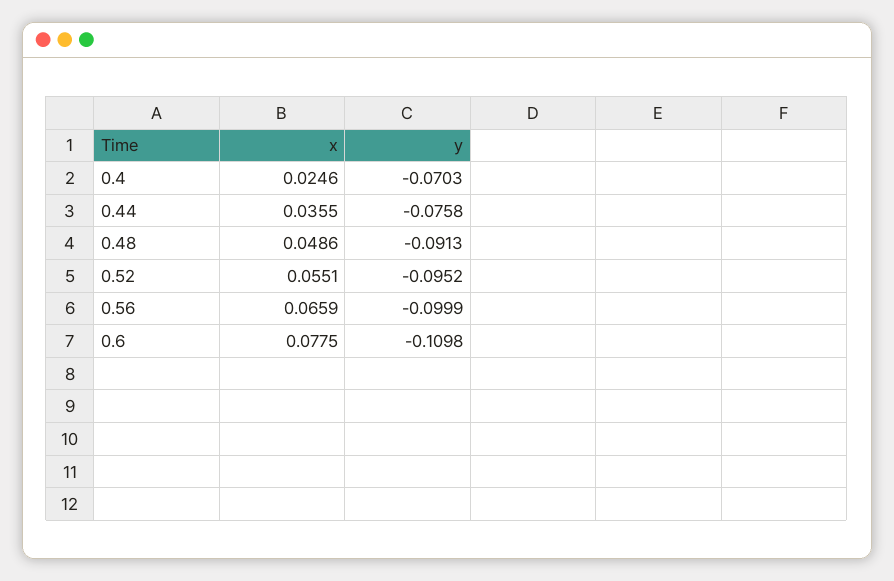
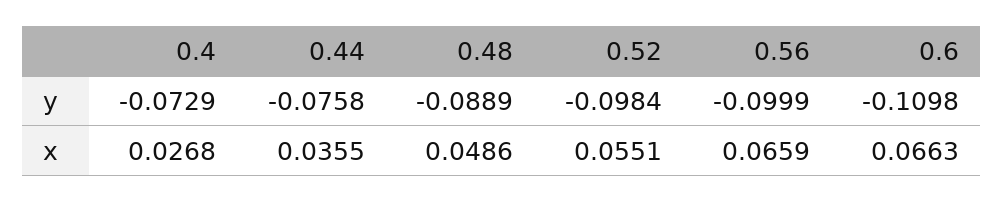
  {
    "x": {
-     "0.4": 0.0246,
+     "0.4": 0.0268,
      "0.44": 0.0355,
      "0.48": 0.0486,
      "0.52": 0.0551,
      "0.56": 0.0659,
-     "0.6": 0.0775
+     "0.6": 0.0663
    },
    "y": {
-     "0.4": -0.0703,
+     "0.4": -0.0729,
      "0.44": -0.0758,
-     "0.48": -0.0913,
+     "0.48": -0.0889,
-     "0.52": -0.0952,
+     "0.52": -0.0984,
      "0.56": -0.0999,
      "0.6": -0.1098
    }
  }

